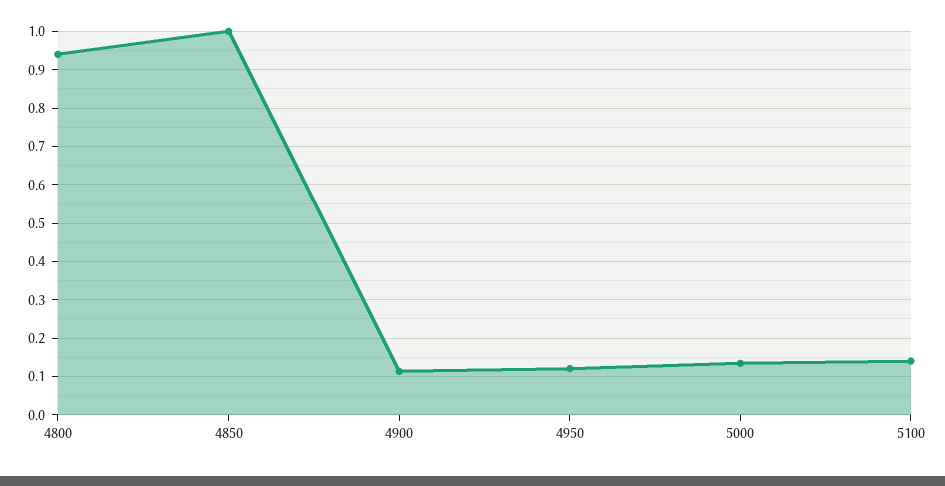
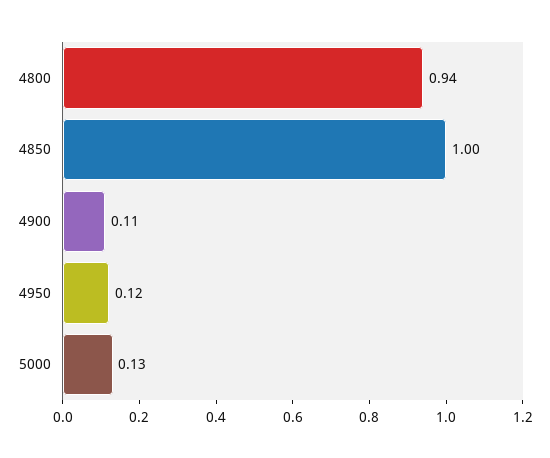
  {
    "4800": 0.94,
    "4850": 1,
    "4900": 0.11,
    "4950": 0.12,
-   "5000": 0.13,
+   "5000": 0.13
-   "5100": 0.14
  }

